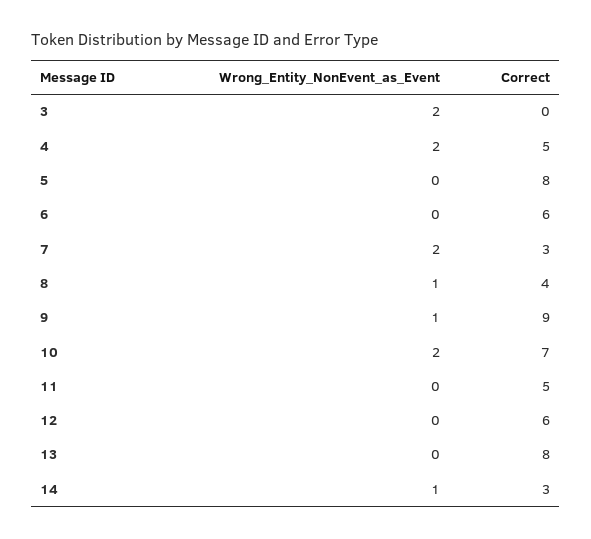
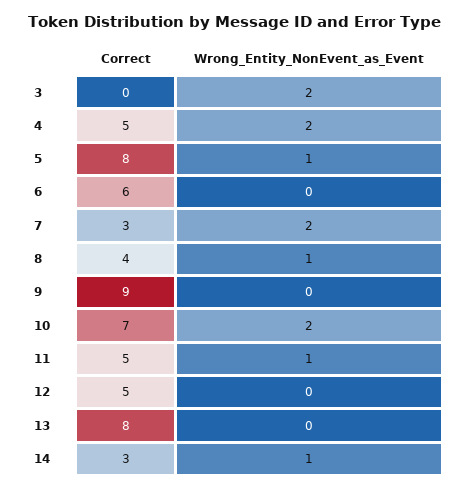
  {
    "Wrong_Entity_NonEvent_as_Event": {
      "3": 2,
      "4": 2,
-     "5": 0,
+     "5": 1,
      "6": 0,
      "7": 2,
      "8": 1,
-     "9": 1,
+     "9": 0,
      "10": 2,
-     "11": 0,
+     "11": 1,
      "12": 0,
      "13": 0,
      "14": 1
    },
    "Correct": {
      "3": 0,
      "4": 5,
      "5": 8,
      "6": 6,
      "7": 3,
      "8": 4,
      "9": 9,
      "10": 7,
      "11": 5,
-     "12": 6,
+     "12": 5,
      "13": 8,
      "14": 3
    }
  }

